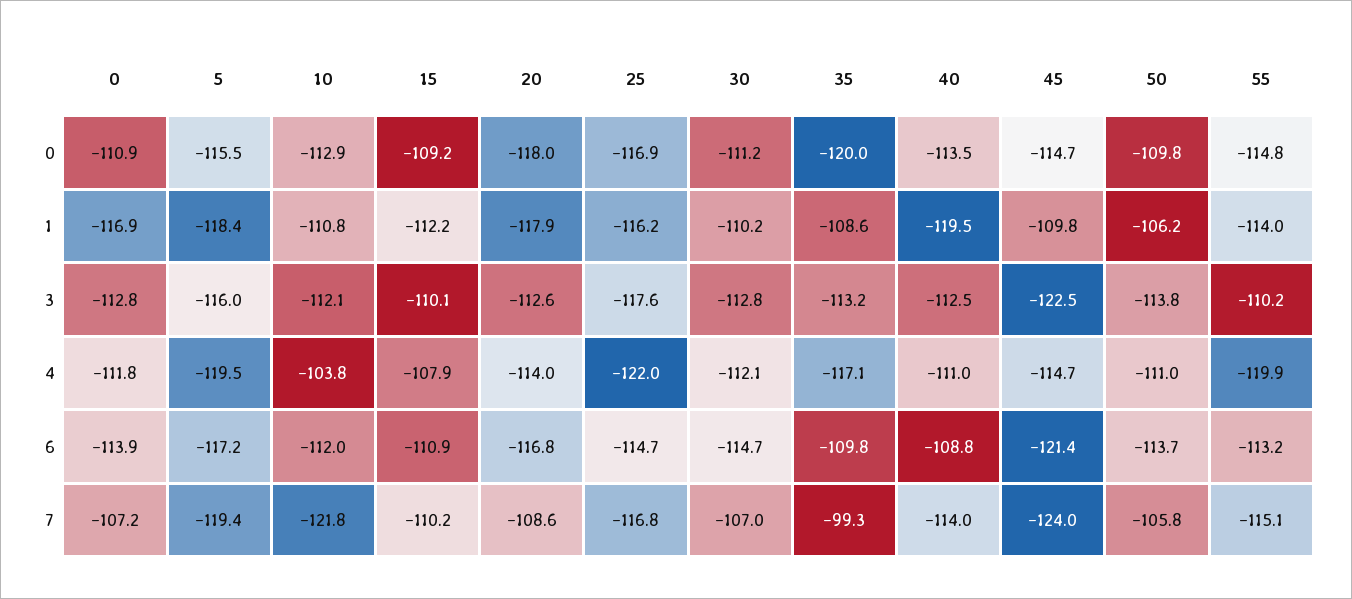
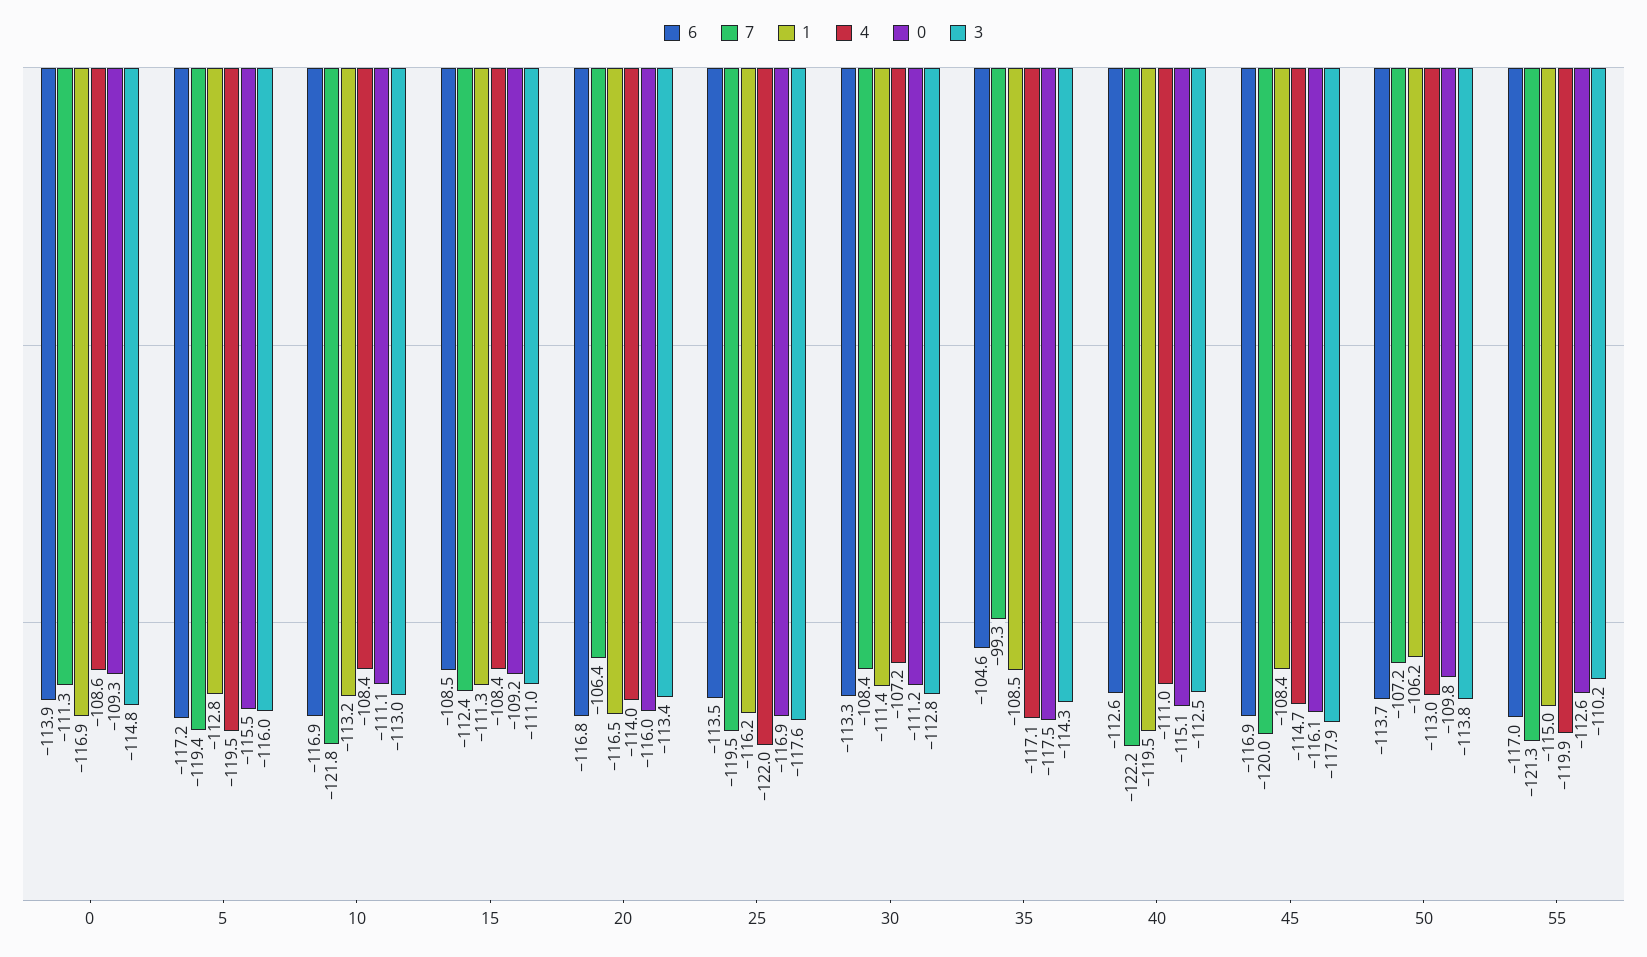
  {
    "0": {
-     "0": -110.9,
+     "0": -109.3,
      "5": -115.5,
-     "10": -112.9,
+     "10": -111.1,
      "15": -109.2,
-     "20": -118,
+     "20": -116,
      "25": -116.9,
      "30": -111.2,
-     "35": -120,
+     "35": -117.5,
-     "40": -113.5,
+     "40": -115.1,
-     "45": -114.7,
+     "45": -116.1,
      "50": -109.8,
-     "55": -114.8
+     "55": -112.6
    },
    "1": {
      "0": -116.9,
-     "5": -118.4,
+     "5": -112.8,
-     "10": -110.8,
+     "10": -113.2,
-     "15": -112.2,
+     "15": -111.3,
-     "20": -117.9,
+     "20": -116.5,
      "25": -116.2,
-     "30": -110.2,
+     "30": -111.4,
-     "35": -108.6,
+     "35": -108.5,
      "40": -119.5,
-     "45": -109.8,
+     "45": -108.4,
      "50": -106.2,
-     "55": -114
+     "55": -115
    },
    "3": {
-     "0": -112.8,
+     "0": -114.8,
      "5": -116,
-     "10": -112.1,
+     "10": -113,
-     "15": -110.1,
+     "15": -111,
-     "20": -112.6,
+     "20": -113.4,
      "25": -117.6,
      "30": -112.8,
-     "35": -113.2,
+     "35": -114.3,
      "40": -112.5,
-     "45": -122.5,
+     "45": -117.9,
      "50": -113.8,
      "55": -110.2
    },
    "4": {
-     "0": -111.8,
+     "0": -108.6,
      "5": -119.5,
-     "10": -103.8,
+     "10": -108.4,
-     "15": -107.9,
+     "15": -108.4,
      "20": -114,
      "25": -122,
-     "30": -112.1,
+     "30": -107.2,
      "35": -117.1,
      "40": -111,
      "45": -114.7,
-     "50": -111,
+     "50": -113,
      "55": -119.9
    },
    "6": {
      "0": -113.9,
      "5": -117.2,
-     "10": -112,
+     "10": -116.9,
-     "15": -110.9,
+     "15": -108.5,
      "20": -116.8,
-     "25": -114.7,
+     "25": -113.5,
-     "30": -114.7,
+     "30": -113.3,
-     "35": -109.8,
+     "35": -104.6,
-     "40": -108.8,
+     "40": -112.6,
-     "45": -121.4,
+     "45": -116.9,
      "50": -113.7,
-     "55": -113.2
+     "55": -117
    },
    "7": {
-     "0": -107.2,
+     "0": -111.3,
      "5": -119.4,
      "10": -121.8,
-     "15": -110.2,
+     "15": -112.4,
-     "20": -108.6,
+     "20": -106.4,
-     "25": -116.8,
+     "25": -119.5,
-     "30": -107,
+     "30": -108.4,
      "35": -99.3,
-     "40": -114,
+     "40": -122.2,
-     "45": -124,
+     "45": -120,
-     "50": -105.8,
+     "50": -107.2,
-     "55": -115.1
+     "55": -121.3
    }
  }

